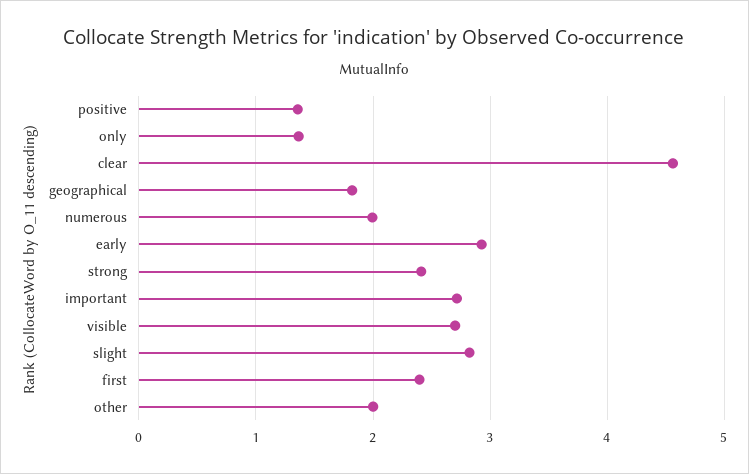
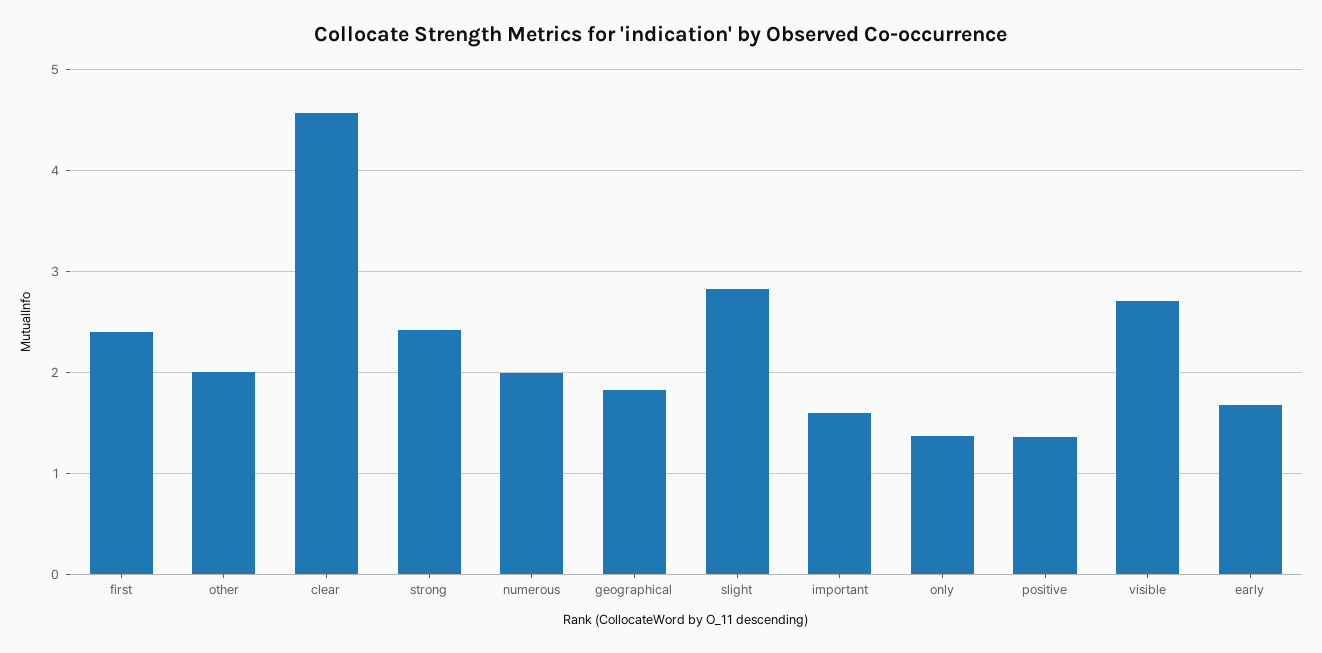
  {
    "positive": 1.4,
    "only": 1.4,
    "clear": 4.6,
    "geographical": 1.8,
    "numerous": 2,
-   "early": 2.9,
+   "early": 1.7,
    "strong": 2.4,
-   "important": 2.7,
+   "important": 1.6,
    "visible": 2.7,
    "slight": 2.8,
    "first": 2.4,
    "other": 2
  }

